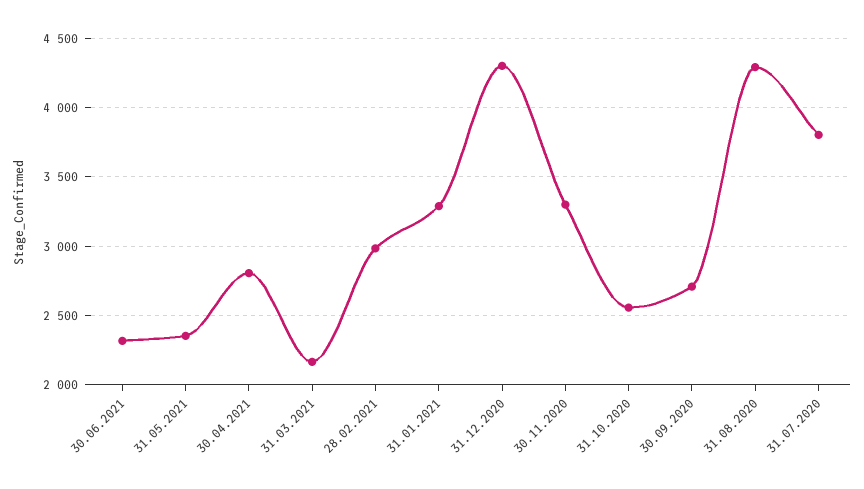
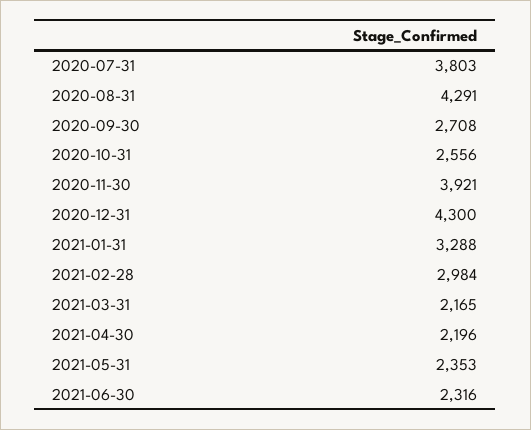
  {
    "30.06.2021": 2316,
    "31.05.2021": 2353,
-   "30.04.2021": 2800,
+   "30.04.2021": 2196,
    "31.03.2021": 2165,
    "28.02.2021": 2984,
    "31.01.2021": 3288,
    "31.12.2020": 4300,
-   "30.11.2020": 3300,
+   "30.11.2020": 3921,
    "31.10.2020": 2556,
    "30.09.2020": 2708,
    "31.08.2020": 4291,
    "31.07.2020": 3803
  }

